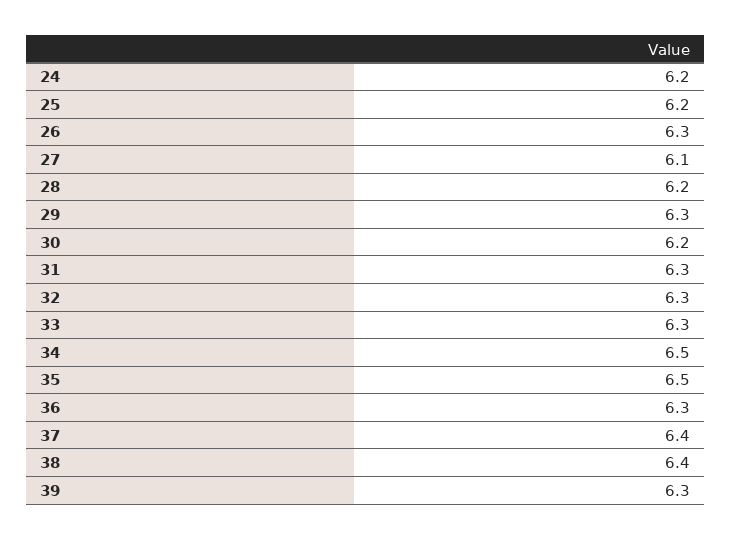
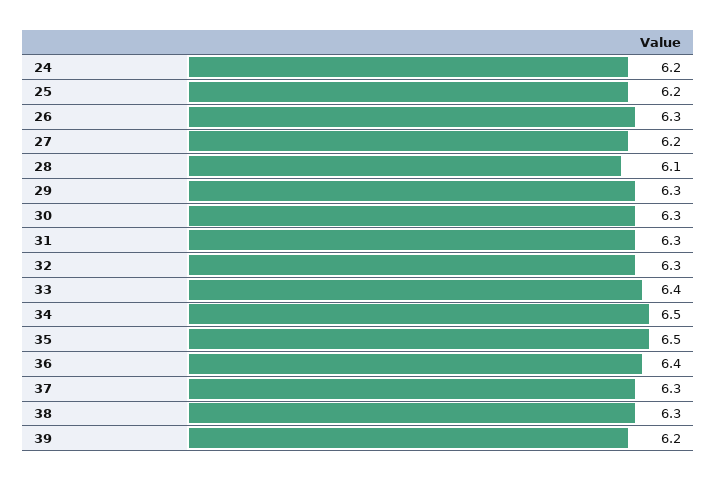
  {
    "24": 6.2,
    "25": 6.2,
    "26": 6.3,
-   "27": 6.1,
+   "27": 6.2,
-   "28": 6.2,
+   "28": 6.1,
    "29": 6.3,
-   "30": 6.2,
+   "30": 6.3,
    "31": 6.3,
    "32": 6.3,
-   "33": 6.3,
+   "33": 6.4,
    "34": 6.5,
    "35": 6.5,
-   "36": 6.3,
+   "36": 6.4,
-   "37": 6.4,
+   "37": 6.3,
-   "38": 6.4,
+   "38": 6.3,
-   "39": 6.3
+   "39": 6.2
  }

